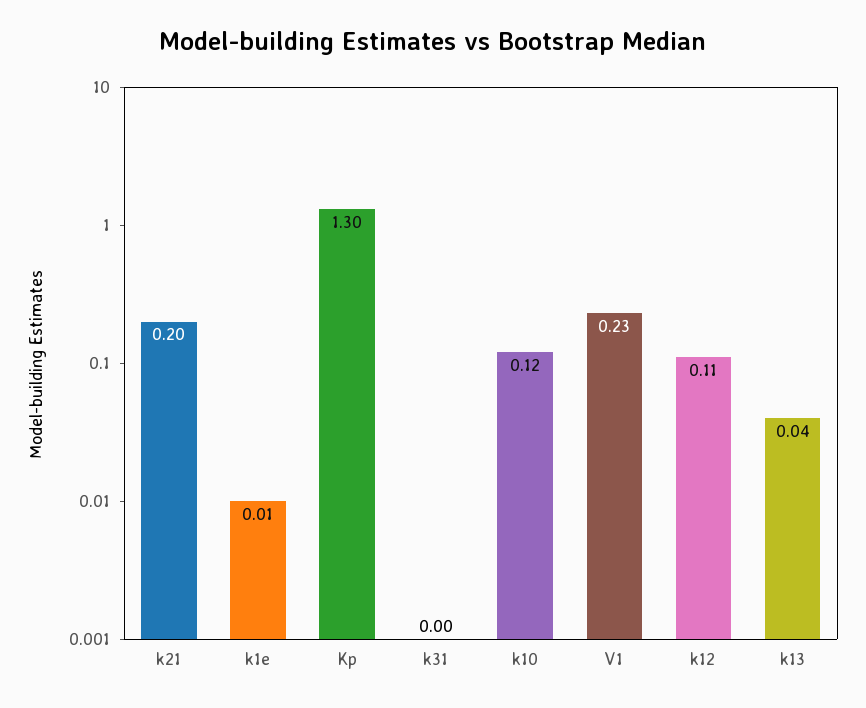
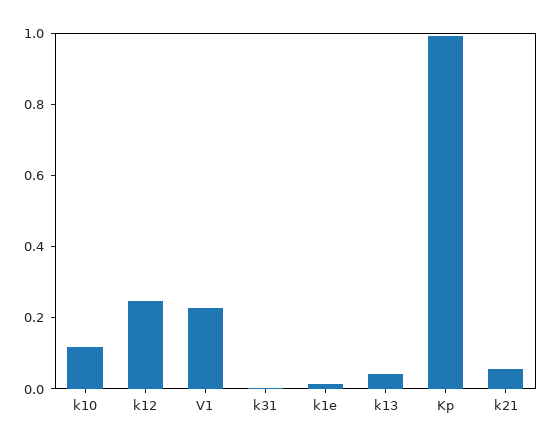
  {
-   "k21": 0.2,
+   "k21": 0.05,
    "k1e": 0.01,
-   "Kp": 1.3,
+   "Kp": 1,
    "k31": 0,
    "k10": 0.12,
    "V1": 0.23,
-   "k12": 0.11,
+   "k12": 0.25,
    "k13": 0.04
  }

